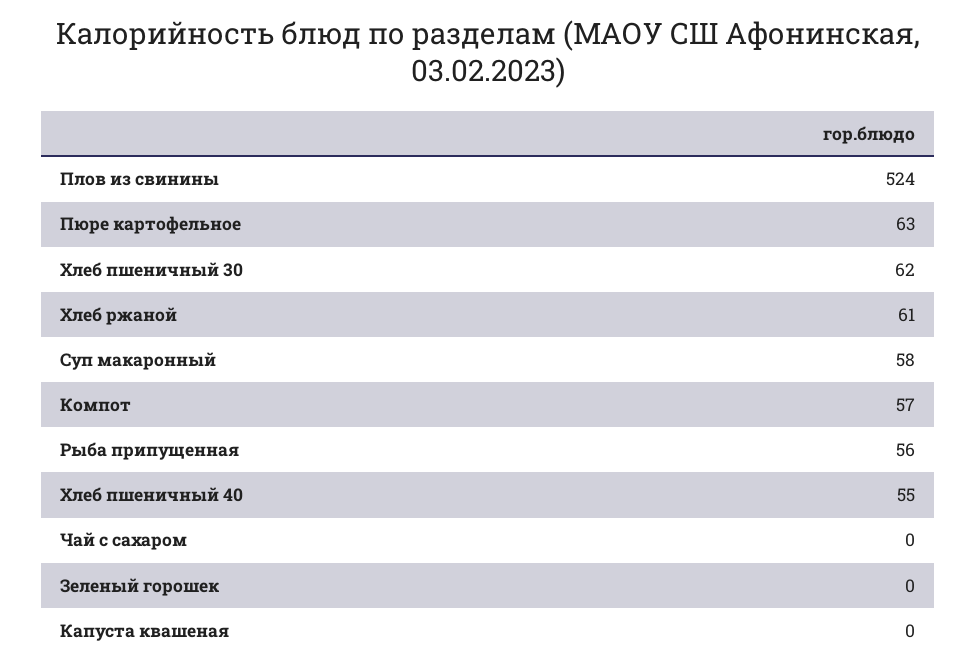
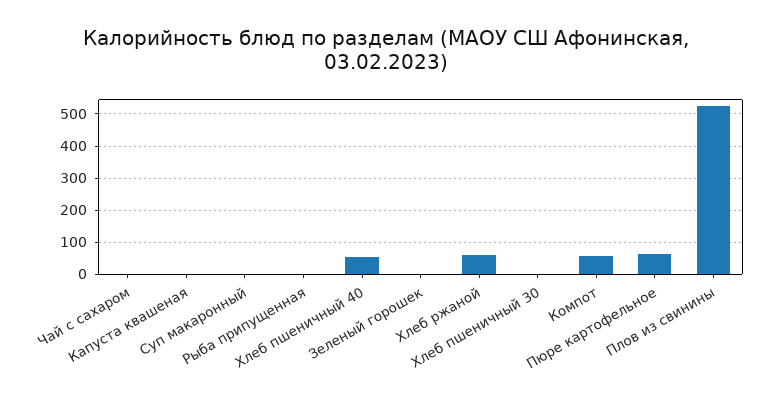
  {
    "Плов из свинины": 524,
    "Пюре картофельное": 63,
-   "Хлеб пшеничный 30": 62,
+   "Хлеб пшеничный 30": 0,
    "Хлеб ржаной": 61,
-   "Суп макаронный": 58,
+   "Суп макаронный": 0,
    "Компот": 57,
-   "Рыба припущенная": 56,
+   "Рыба припущенная": 0,
    "Хлеб пшеничный 40": 55,
    "Чай с сахаром": 0,
    "Зеленый горошек": 0,
    "Капуста квашеная": 0
  }

